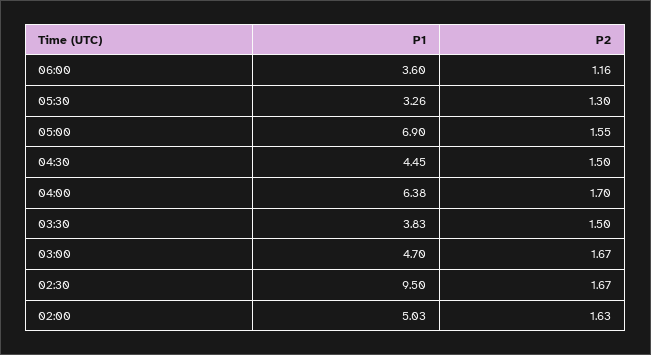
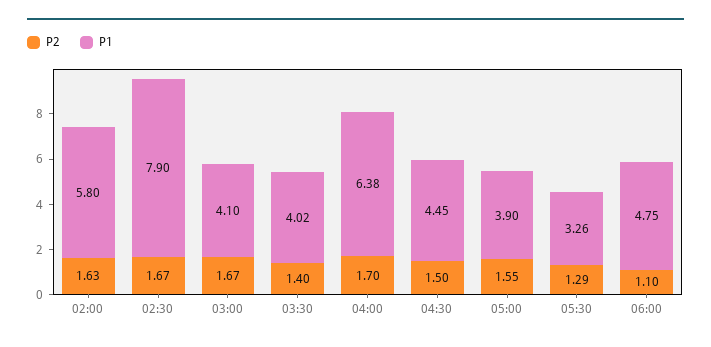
  {
    "P1": {
-     "06:00": 3.6,
+     "06:00": 4.75,
      "05:30": 3.26,
-     "05:00": 6.9,
+     "05:00": 3.9,
      "04:30": 4.45,
      "04:00": 6.38,
-     "03:30": 3.83,
+     "03:30": 4.02,
-     "03:00": 4.7,
+     "03:00": 4.1,
-     "02:30": 9.5,
+     "02:30": 7.9,
-     "02:00": 5.03
+     "02:00": 5.8
    },
    "P2": {
-     "06:00": 1.16,
+     "06:00": 1.1,
-     "05:30": 1.3,
+     "05:30": 1.29,
      "05:00": 1.55,
      "04:30": 1.5,
      "04:00": 1.7,
-     "03:30": 1.5,
+     "03:30": 1.4,
      "03:00": 1.67,
      "02:30": 1.67,
      "02:00": 1.63
    }
  }

